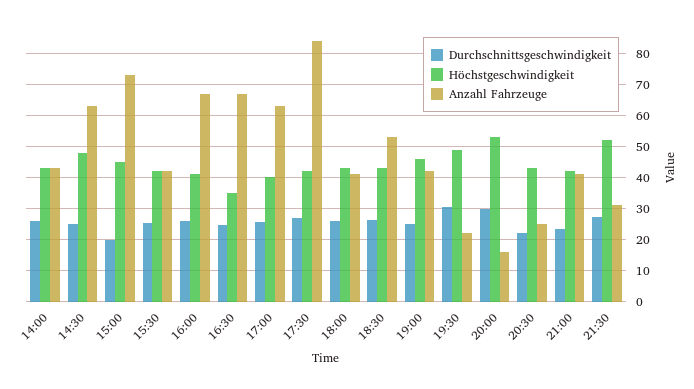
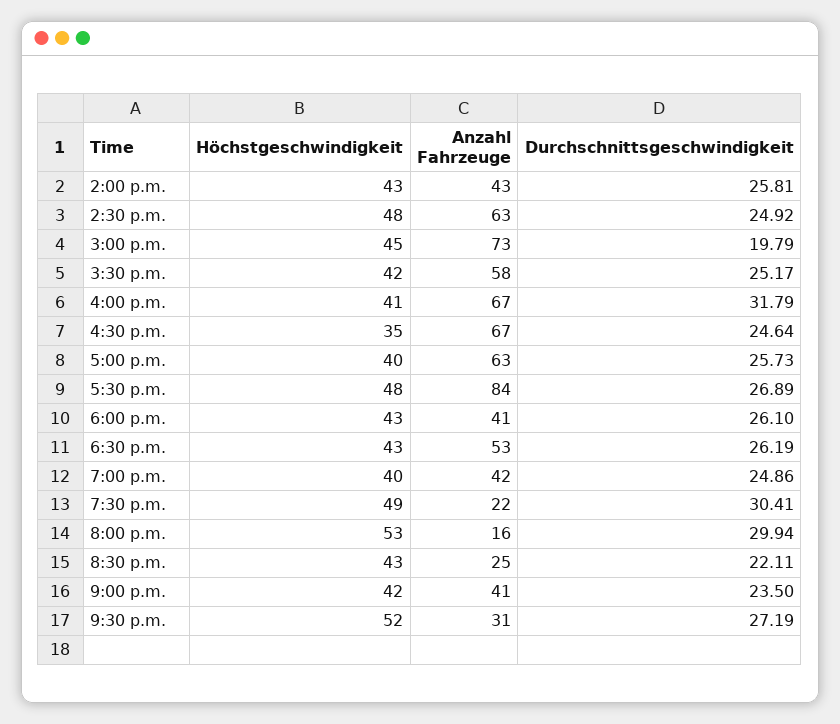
  {
    "Durchschnittsgeschwindigkeit": {
      "14:00": 25.81,
      "14:30": 24.92,
      "15:00": 19.79,
      "15:30": 25.17,
-     "16:00": 26,
+     "16:00": 31.79,
      "16:30": 24.64,
      "17:00": 25.73,
      "17:30": 26.89,
      "18:00": 26.1,
      "18:30": 26.19,
      "19:00": 24.86,
      "19:30": 30.41,
      "20:00": 29.94,
      "20:30": 22.11,
      "21:00": 23.5,
      "21:30": 27.19
    },
    "Höchstgeschwindigkeit": {
      "14:00": 43,
      "14:30": 48,
      "15:00": 45,
      "15:30": 42,
      "16:00": 41,
      "16:30": 35,
      "17:00": 40,
-     "17:30": 42,
+     "17:30": 48,
      "18:00": 43,
      "18:30": 43,
-     "19:00": 46,
+     "19:00": 40,
      "19:30": 49,
      "20:00": 53,
      "20:30": 43,
      "21:00": 42,
      "21:30": 52
    },
    "Anzahl Fahrzeuge": {
      "14:00": 43,
      "14:30": 63,
      "15:00": 73,
-     "15:30": 42,
+     "15:30": 58,
      "16:00": 67,
      "16:30": 67,
      "17:00": 63,
      "17:30": 84,
      "18:00": 41,
      "18:30": 53,
      "19:00": 42,
      "19:30": 22,
      "20:00": 16,
      "20:30": 25,
      "21:00": 41,
      "21:30": 31
    }
  }

